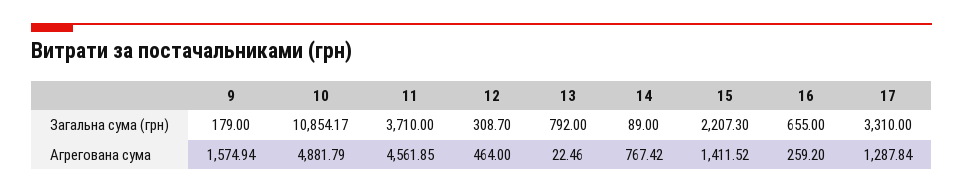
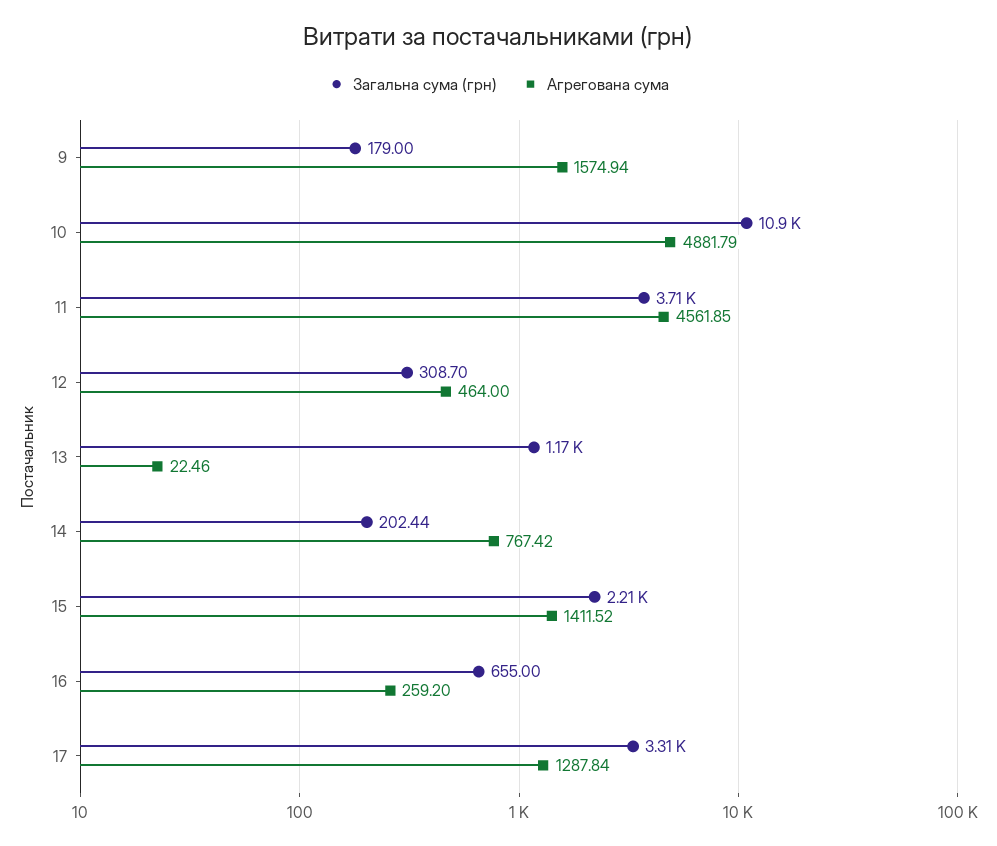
  {
    "Загальна сума (грн)": {
      "9": 179,
      "10": 10854.17,
      "11": 3710,
      "12": 308.7,
-     "13": 792,
+     "13": 1170,
-     "14": 89,
+     "14": 202.44,
      "15": 2207.3,
      "16": 655,
      "17": 3310
    },
    "Агрегована сума": {
      "9": 1574.94,
      "10": 4881.79,
      "11": 4561.85,
      "12": 464,
      "13": 22.46,
      "14": 767.42,
      "15": 1411.52,
      "16": 259.2,
      "17": 1287.84
    }
  }

